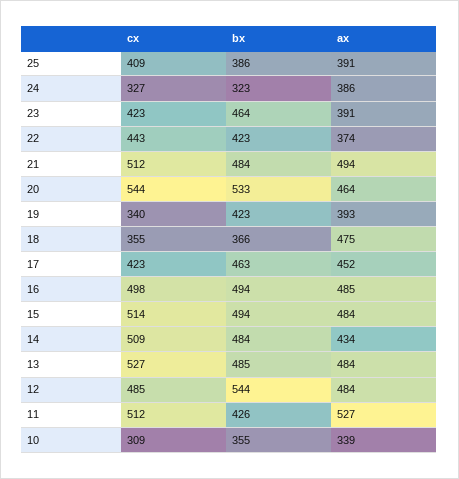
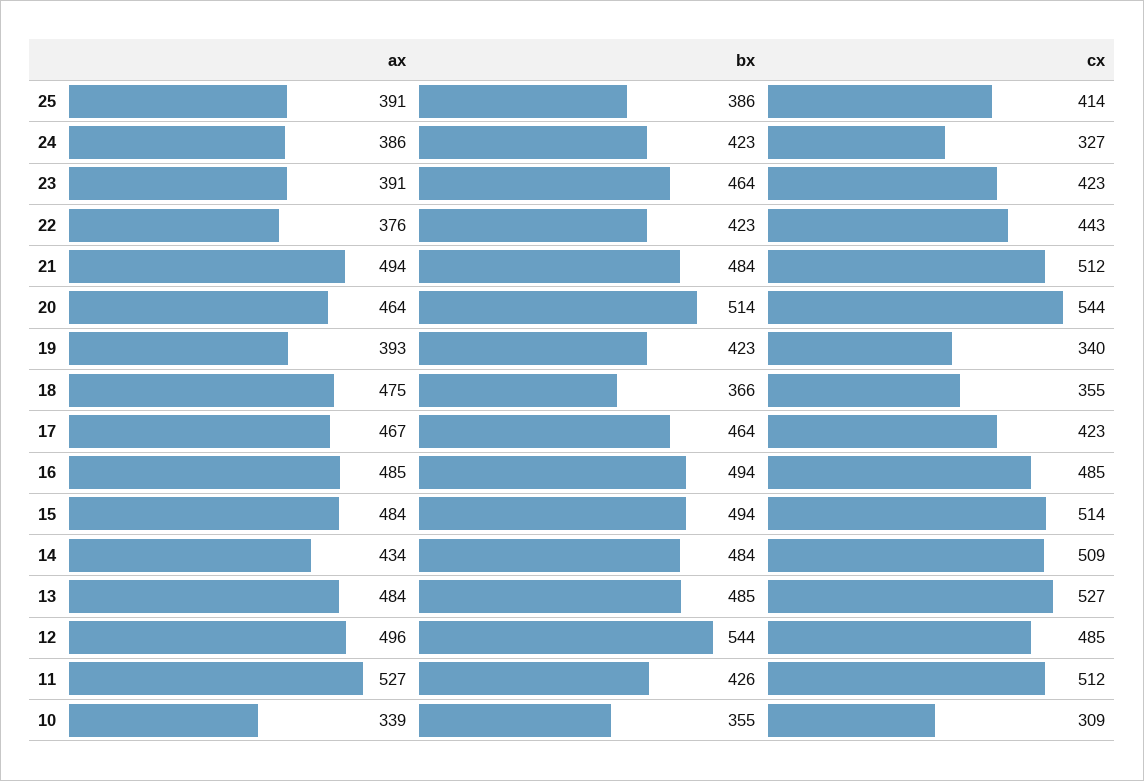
  {
    "cx": {
-     "25": 409,
+     "25": 414,
      "24": 327,
      "23": 423,
      "22": 443,
      "21": 512,
      "20": 544,
      "19": 340,
      "18": 355,
      "17": 423,
-     "16": 498,
+     "16": 485,
      "15": 514,
      "14": 509,
      "13": 527,
      "12": 485,
      "11": 512,
      "10": 309
    },
    "bx": {
      "25": 386,
-     "24": 323,
+     "24": 423,
      "23": 464,
      "22": 423,
      "21": 484,
-     "20": 533,
+     "20": 514,
      "19": 423,
      "18": 366,
-     "17": 463,
+     "17": 464,
      "16": 494,
      "15": 494,
      "14": 484,
      "13": 485,
      "12": 544,
      "11": 426,
      "10": 355
    },
    "ax": {
      "25": 391,
      "24": 386,
      "23": 391,
-     "22": 374,
+     "22": 376,
      "21": 494,
      "20": 464,
      "19": 393,
      "18": 475,
-     "17": 452,
+     "17": 467,
      "16": 485,
      "15": 484,
      "14": 434,
      "13": 484,
-     "12": 484,
+     "12": 496,
      "11": 527,
      "10": 339
    }
  }

